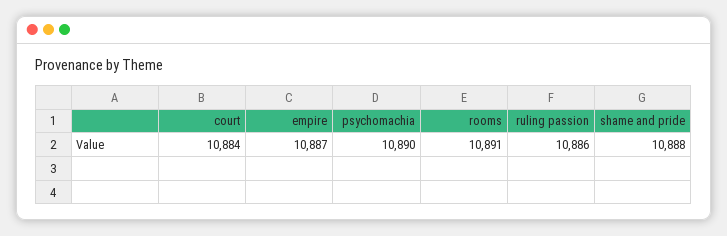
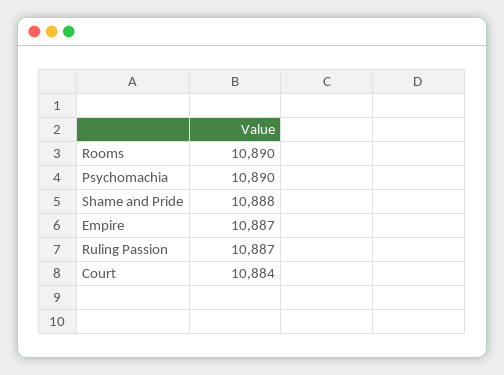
  {
    "court": 10884,
    "empire": 10887,
    "psychomachia": 10890,
-   "rooms": 10891,
+   "rooms": 10890,
-   "ruling passion": 10886,
+   "ruling passion": 10887,
    "shame and pride": 10888
  }

